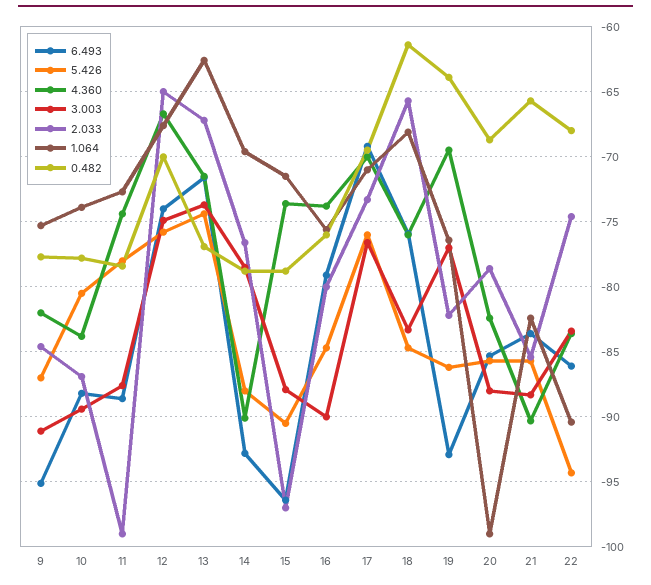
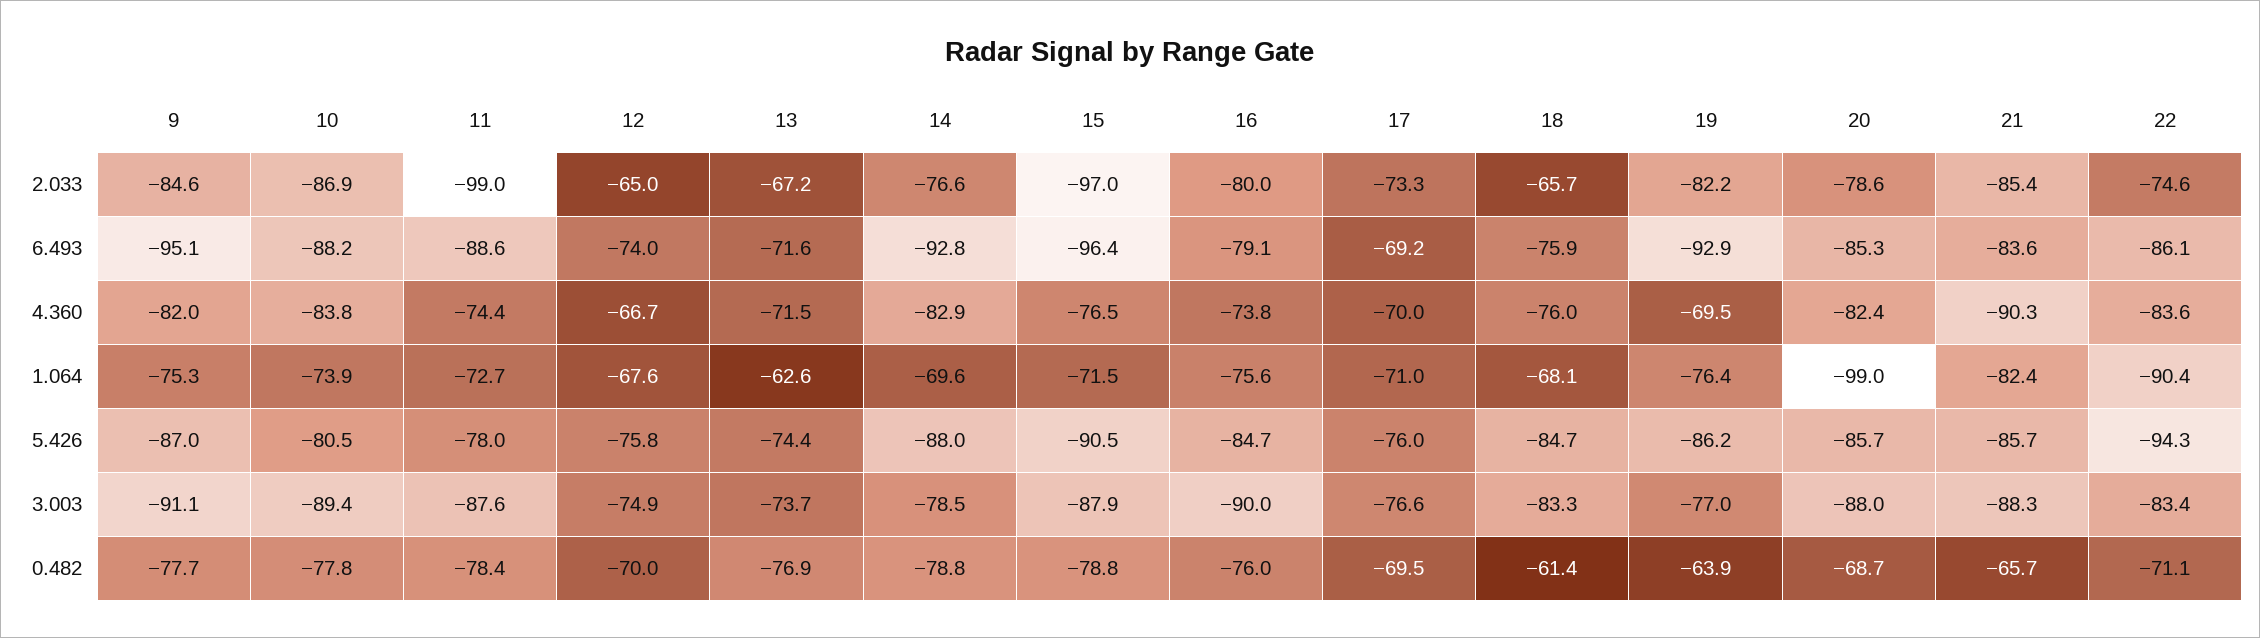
  {
    "6.493": {
      "9": -95.1,
      "10": -88.2,
      "11": -88.6,
      "12": -74,
      "13": -71.6,
      "14": -92.8,
      "15": -96.4,
      "16": -79.1,
      "17": -69.2,
      "18": -75.9,
      "19": -92.9,
      "20": -85.3,
      "21": -83.6,
      "22": -86.1
    },
    "5.426": {
      "9": -87,
      "10": -80.5,
      "11": -78,
      "12": -75.8,
      "13": -74.4,
      "14": -88,
      "15": -90.5,
      "16": -84.7,
      "17": -76,
      "18": -84.7,
      "19": -86.2,
      "20": -85.7,
      "21": -85.7,
      "22": -94.3
    },
    "4.360": {
      "9": -82,
      "10": -83.8,
      "11": -74.4,
      "12": -66.7,
      "13": -71.5,
-     "14": -90,
+     "14": -82.9,
-     "15": -73.5,
+     "15": -76.5,
      "16": -73.8,
      "17": -70,
      "18": -76,
      "19": -69.5,
      "20": -82.4,
      "21": -90.3,
      "22": -83.6
    },
    "3.003": {
      "9": -91.1,
      "10": -89.4,
      "11": -87.6,
      "12": -74.9,
      "13": -73.7,
      "14": -78.5,
      "15": -87.9,
      "16": -90,
      "17": -76.6,
      "18": -83.3,
      "19": -77,
      "20": -88,
      "21": -88.3,
      "22": -83.4
    },
    "2.033": {
      "9": -84.6,
      "10": -86.9,
      "11": -99,
      "12": -65,
      "13": -67.2,
      "14": -76.6,
      "15": -97,
      "16": -80,
      "17": -73.3,
      "18": -65.7,
      "19": -82.2,
      "20": -78.6,
      "21": -85.4,
      "22": -74.6
    },
    "1.064": {
      "9": -75.3,
      "10": -73.9,
      "11": -72.7,
      "12": -67.6,
      "13": -62.6,
      "14": -69.6,
      "15": -71.5,
      "16": -75.6,
      "17": -71,
      "18": -68.1,
      "19": -76.4,
      "20": -99,
      "21": -82.4,
      "22": -90.4
    },
    "0.482": {
      "9": -77.7,
      "10": -77.8,
      "11": -78.4,
      "12": -70,
      "13": -76.9,
      "14": -78.8,
      "15": -78.8,
      "16": -76,
      "17": -69.5,
      "18": -61.4,
      "19": -63.9,
      "20": -68.7,
      "21": -65.7,
-     "22": -68
+     "22": -71.1
    }
  }

